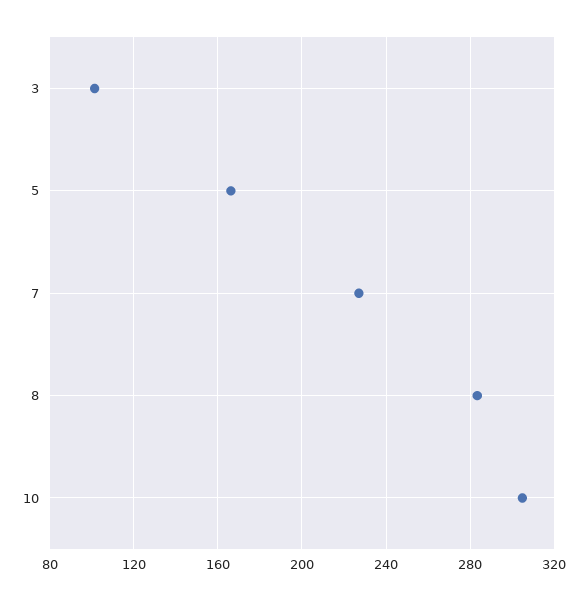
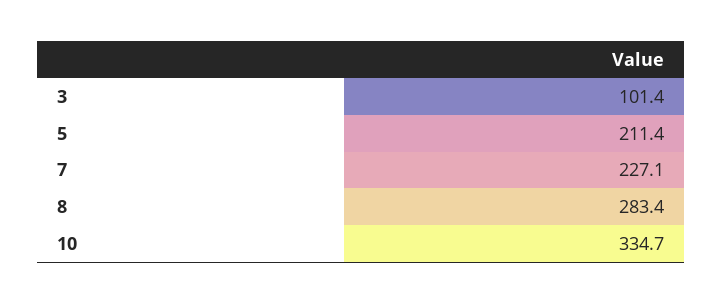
  {
    "3": 101.4,
-   "5": 165,
+   "5": 211.4,
    "7": 227.1,
    "8": 283.4,
-   "10": 305
+   "10": 334.7
  }

